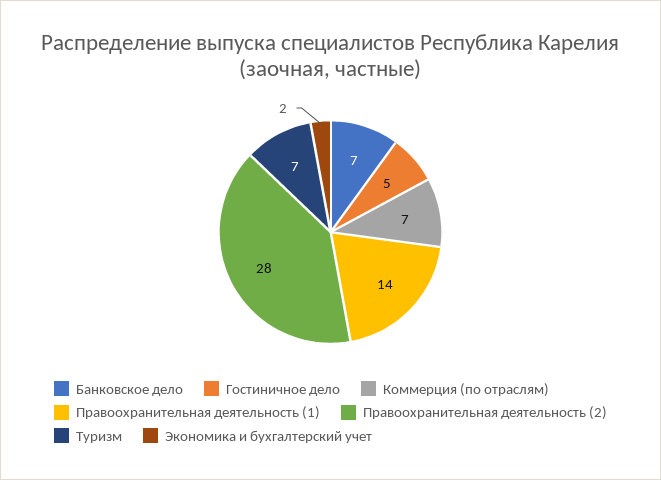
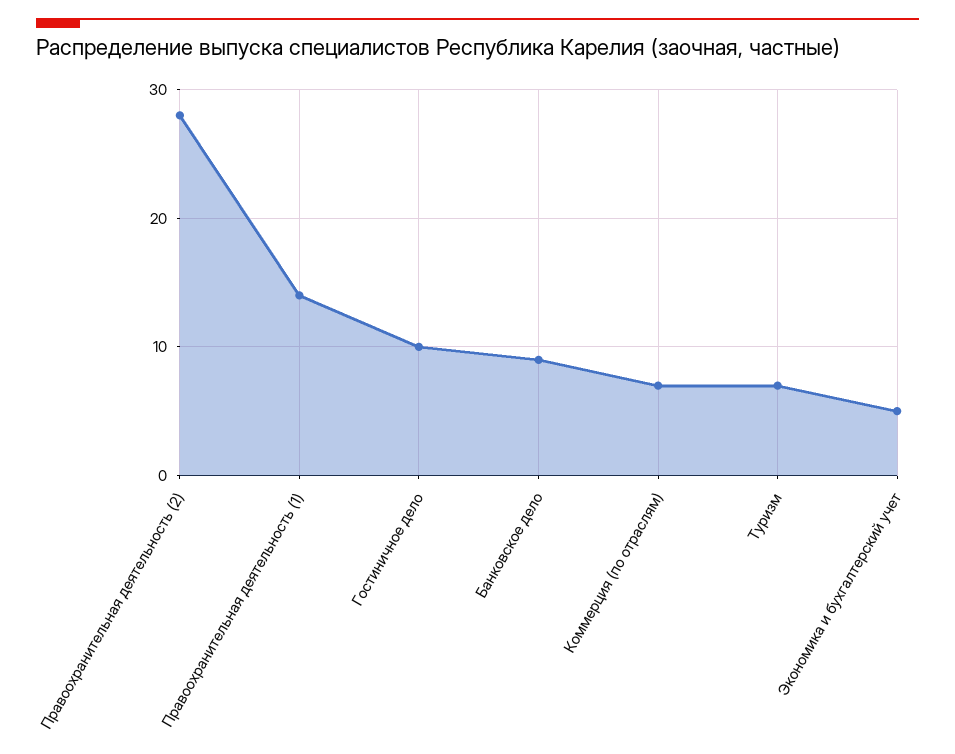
  {
-   "Банковское дело": 7,
+   "Банковское дело": 9,
-   "Гостиничное дело": 5,
+   "Гостиничное дело": 10,
    "Коммерция (по отраслям)": 7,
    "Правоохранительная деятельность (1)": 14,
    "Правоохранительная деятельность (2)": 28,
    "Туризм": 7,
-   "Экономика и бухгалтерский учет": 2
+   "Экономика и бухгалтерский учет": 5
  }

